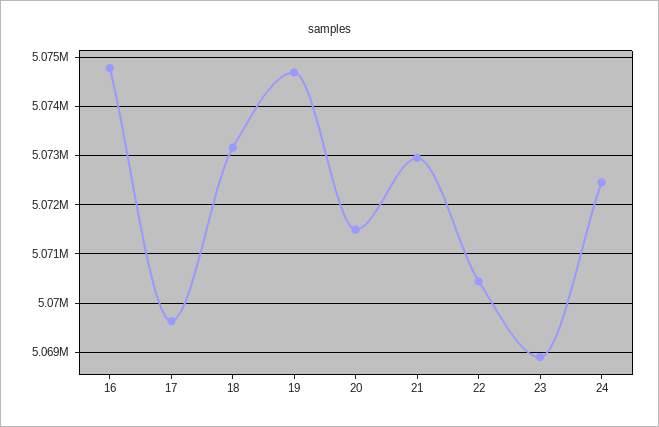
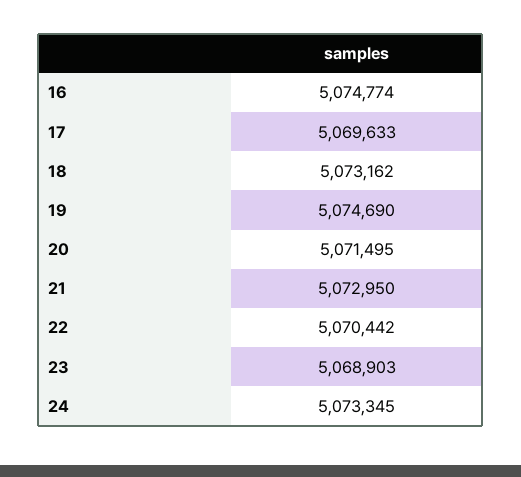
  {
    "16": 5074774,
    "17": 5069633,
    "18": 5073162,
    "19": 5074690,
    "20": 5071495,
    "21": 5072950,
    "22": 5070442,
    "23": 5068903,
-   "24": 5072400
+   "24": 5073345
  }

